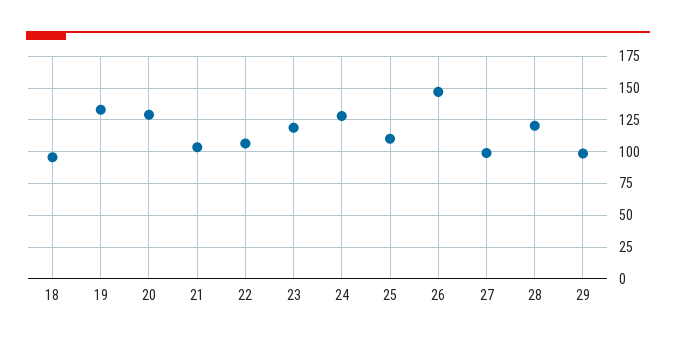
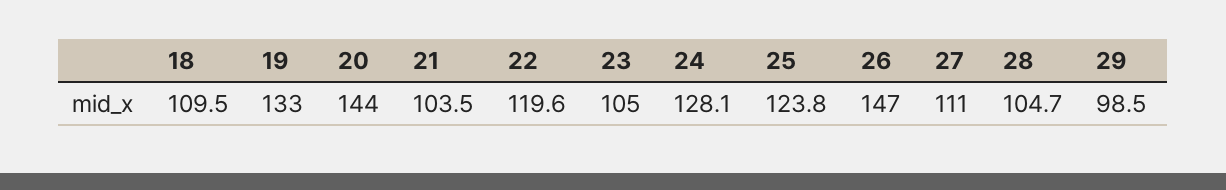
  {
-   "18": 95,
+   "18": 109.5,
    "19": 133,
-   "20": 130,
+   "20": 144,
    "21": 103.5,
-   "22": 105,
+   "22": 119.6,
-   "23": 120,
+   "23": 105,
    "24": 128.1,
-   "25": 110,
+   "25": 123.8,
    "26": 147,
-   "27": 100,
+   "27": 111,
-   "28": 120,
+   "28": 104.7,
    "29": 98.5
  }

